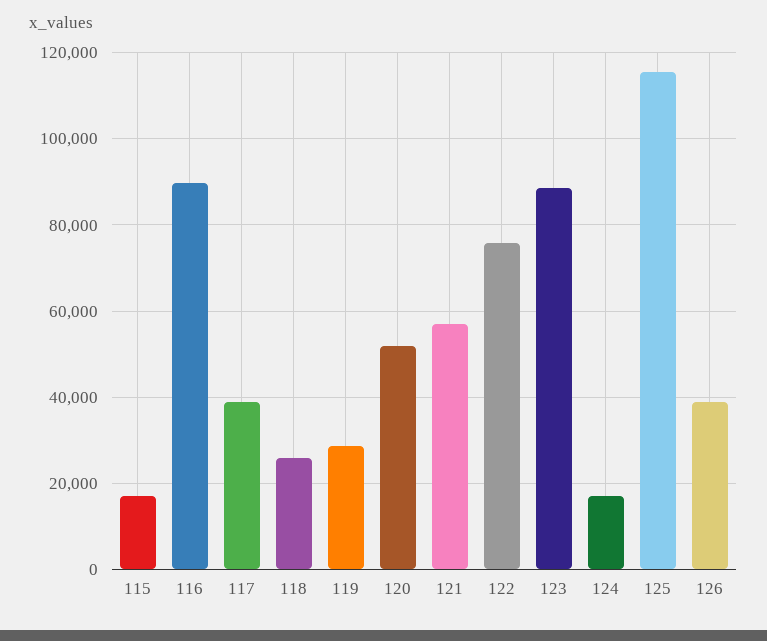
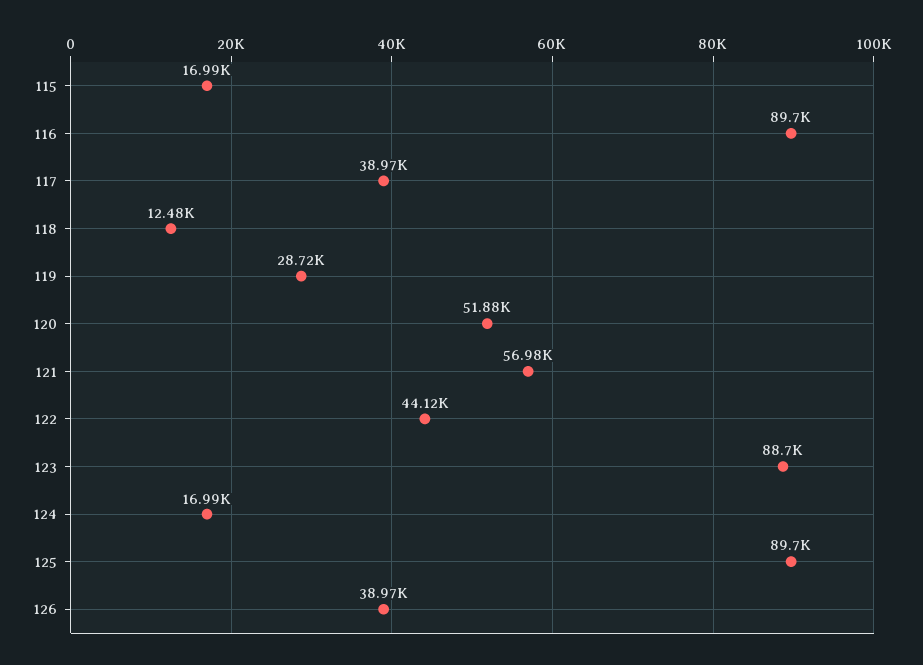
  {
    "115": 16990,
    "116": 89700,
    "117": 38970,
-   "118": 26000,
+   "118": 12480,
    "119": 28720,
    "120": 51880,
    "121": 56980,
-   "122": 76000,
+   "122": 44120,
    "123": 88700,
    "124": 16990,
-   "125": 116000,
+   "125": 89700,
    "126": 38970
  }

